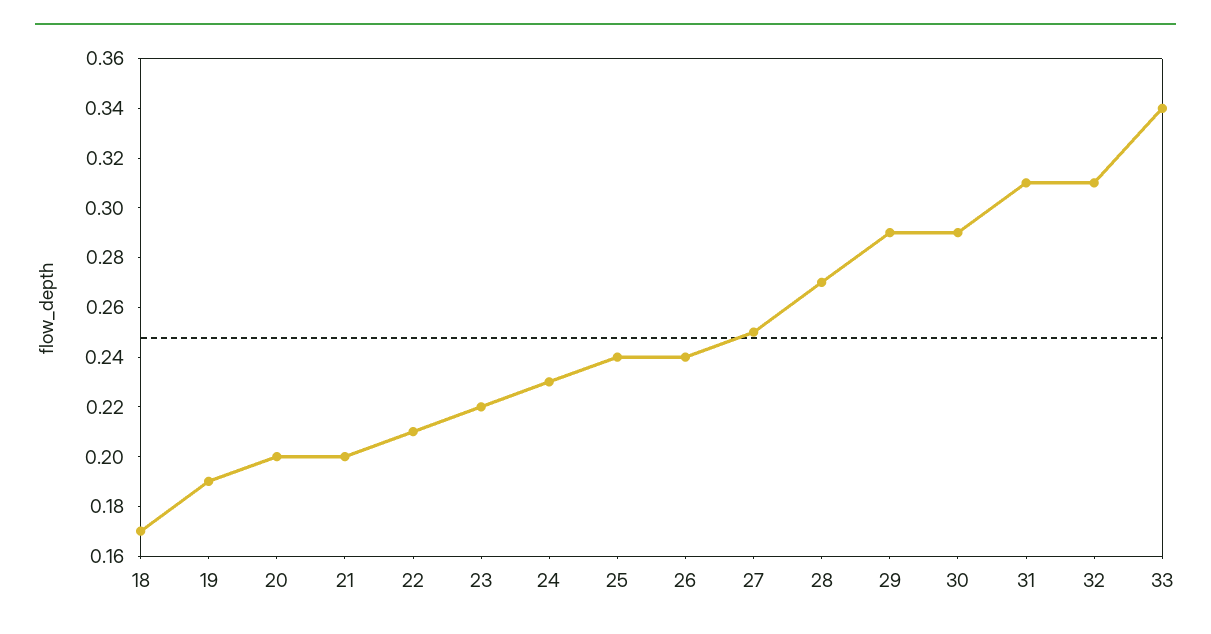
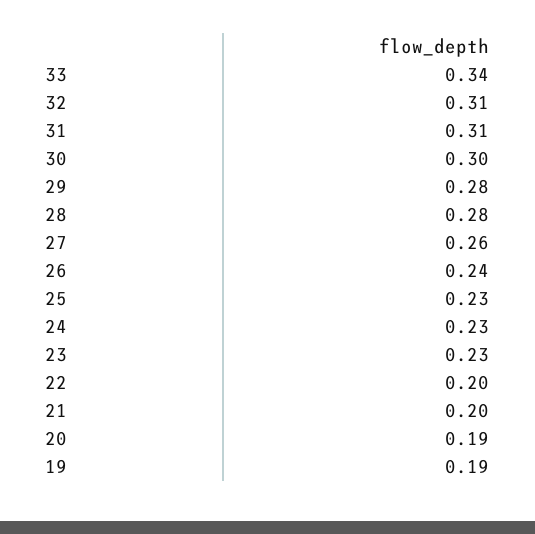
  {
-   "18": 0.17,
    "19": 0.19,
-   "20": 0.2,
+   "20": 0.19,
    "21": 0.2,
-   "22": 0.21,
+   "22": 0.2,
-   "23": 0.22,
+   "23": 0.23,
    "24": 0.23,
-   "25": 0.24,
+   "25": 0.23,
    "26": 0.24,
-   "27": 0.25,
+   "27": 0.26,
-   "28": 0.27,
+   "28": 0.28,
-   "29": 0.29,
+   "29": 0.28,
-   "30": 0.29,
+   "30": 0.3,
    "31": 0.31,
    "32": 0.31,
    "33": 0.34
  }

